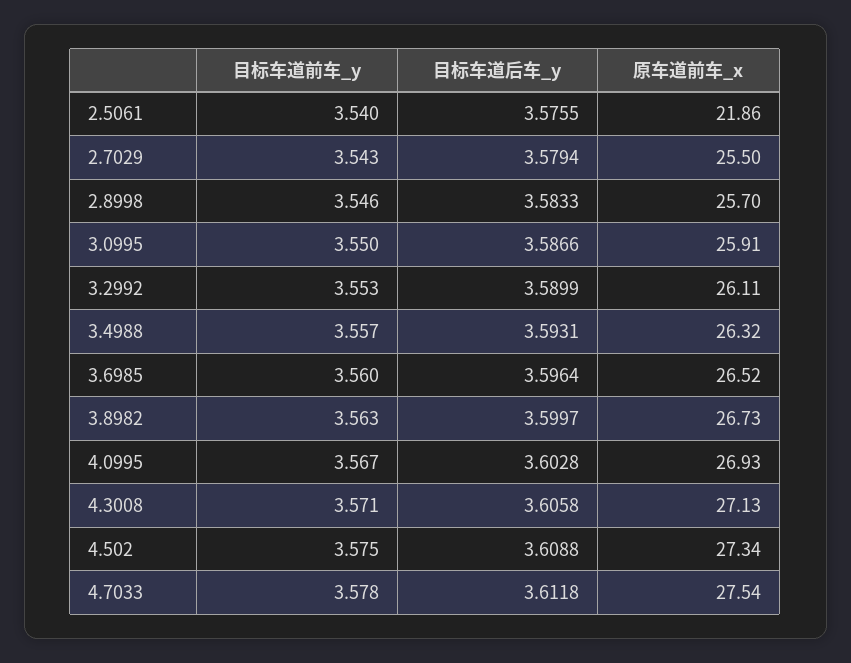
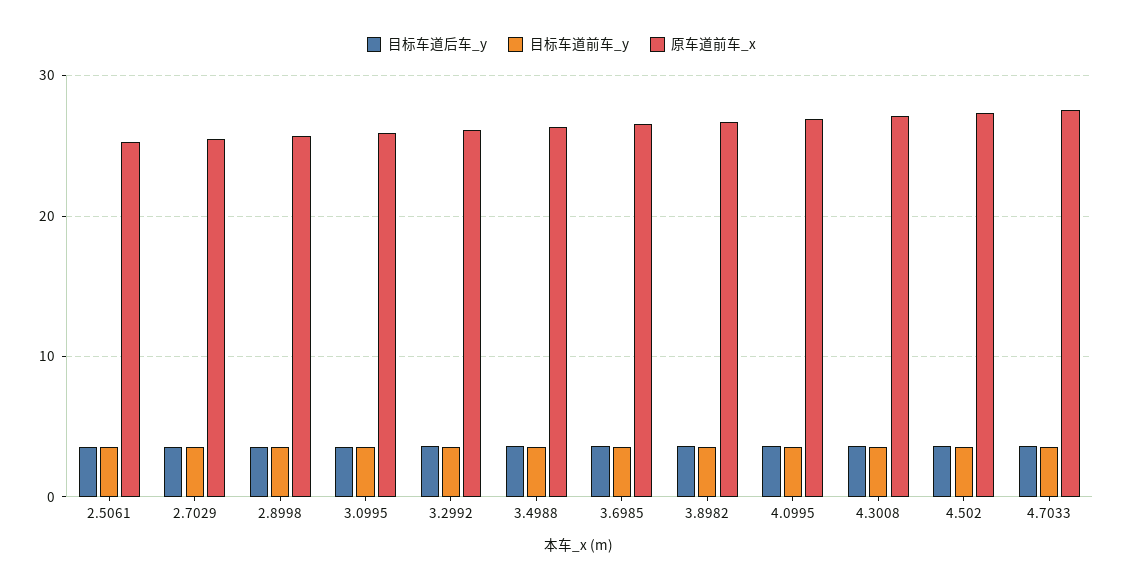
  {
    "目标车道前车_y": {
      "2.5061": 3.54,
      "2.7029": 3.543,
      "2.8998": 3.546,
      "3.0995": 3.55,
      "3.2992": 3.553,
      "3.4988": 3.557,
      "3.6985": 3.56,
      "3.8982": 3.563,
      "4.0995": 3.567,
      "4.3008": 3.571,
      "4.502": 3.575,
      "4.7033": 3.578
    },
    "目标车道后车_y": {
      "2.5061": 3.5755,
      "2.7029": 3.5794,
      "2.8998": 3.5833,
      "3.0995": 3.5866,
      "3.2992": 3.5899,
      "3.4988": 3.5931,
      "3.6985": 3.5964,
      "3.8982": 3.5997,
      "4.0995": 3.6028,
      "4.3008": 3.6058,
      "4.502": 3.6088,
      "4.7033": 3.6118
    },
    "原车道前车_x": {
-     "2.5061": 21.86,
+     "2.5061": 25,
      "2.7029": 25.5,
      "2.8998": 25.7,
      "3.0995": 25.91,
      "3.2992": 26.11,
      "3.4988": 26.32,
      "3.6985": 26.52,
      "3.8982": 26.73,
      "4.0995": 26.93,
      "4.3008": 27.13,
      "4.502": 27.34,
      "4.7033": 27.54
    }
  }

